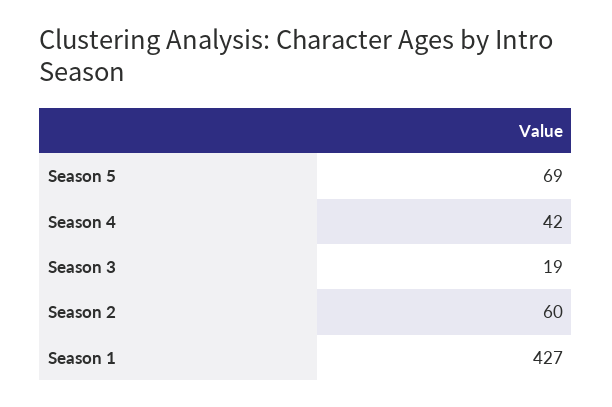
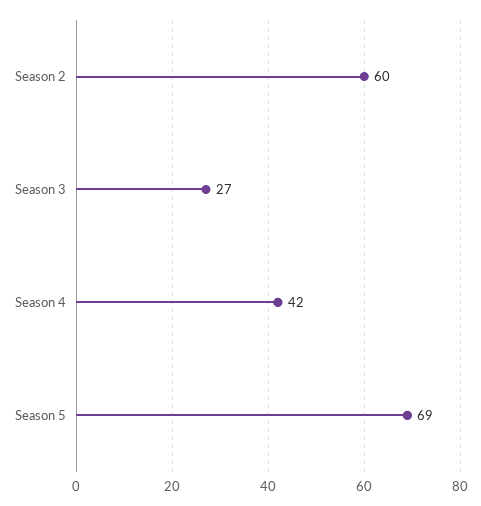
  {
    "Season 5": 69,
    "Season 4": 42,
-   "Season 3": 19,
+   "Season 3": 27,
-   "Season 2": 60,
+   "Season 2": 60
-   "Season 1": 427
  }

